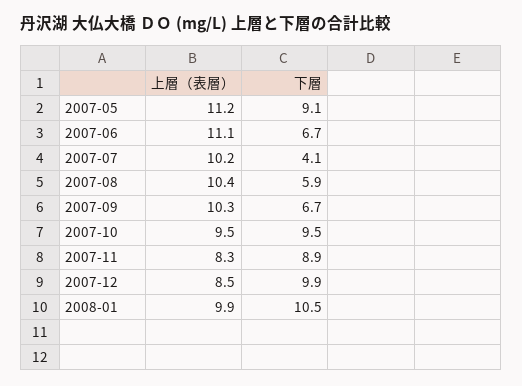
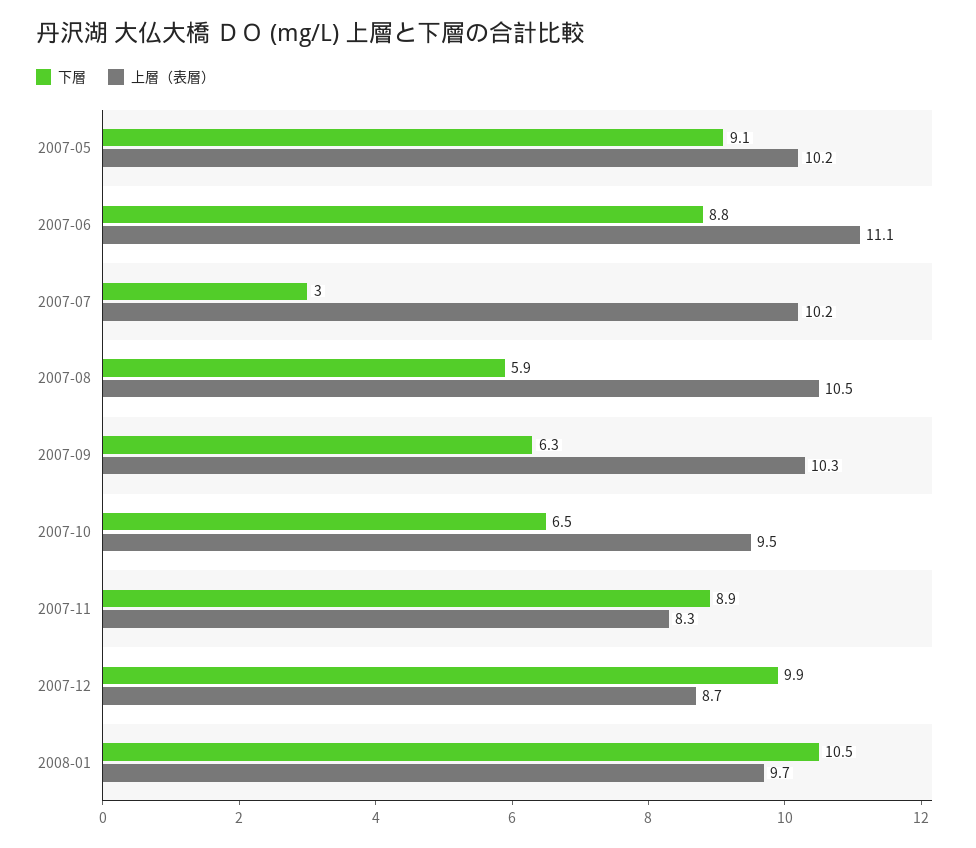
  {
    "上層（表層）": {
-     "2007-05": 11.2,
+     "2007-05": 10.2,
      "2007-06": 11.1,
      "2007-07": 10.2,
-     "2007-08": 10.4,
+     "2007-08": 10.5,
      "2007-09": 10.3,
      "2007-10": 9.5,
      "2007-11": 8.3,
-     "2007-12": 8.5,
+     "2007-12": 8.7,
-     "2008-01": 9.9
+     "2008-01": 9.7
    },
    "下層": {
      "2007-05": 9.1,
-     "2007-06": 6.7,
+     "2007-06": 8.8,
-     "2007-07": 4.1,
+     "2007-07": 3,
      "2007-08": 5.9,
-     "2007-09": 6.7,
+     "2007-09": 6.3,
-     "2007-10": 9.5,
+     "2007-10": 6.5,
      "2007-11": 8.9,
      "2007-12": 9.9,
      "2008-01": 10.5
    }
  }

